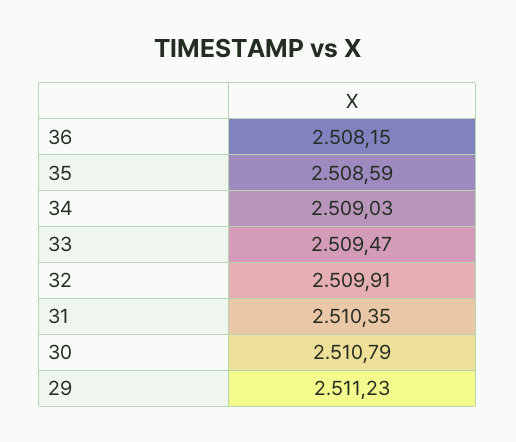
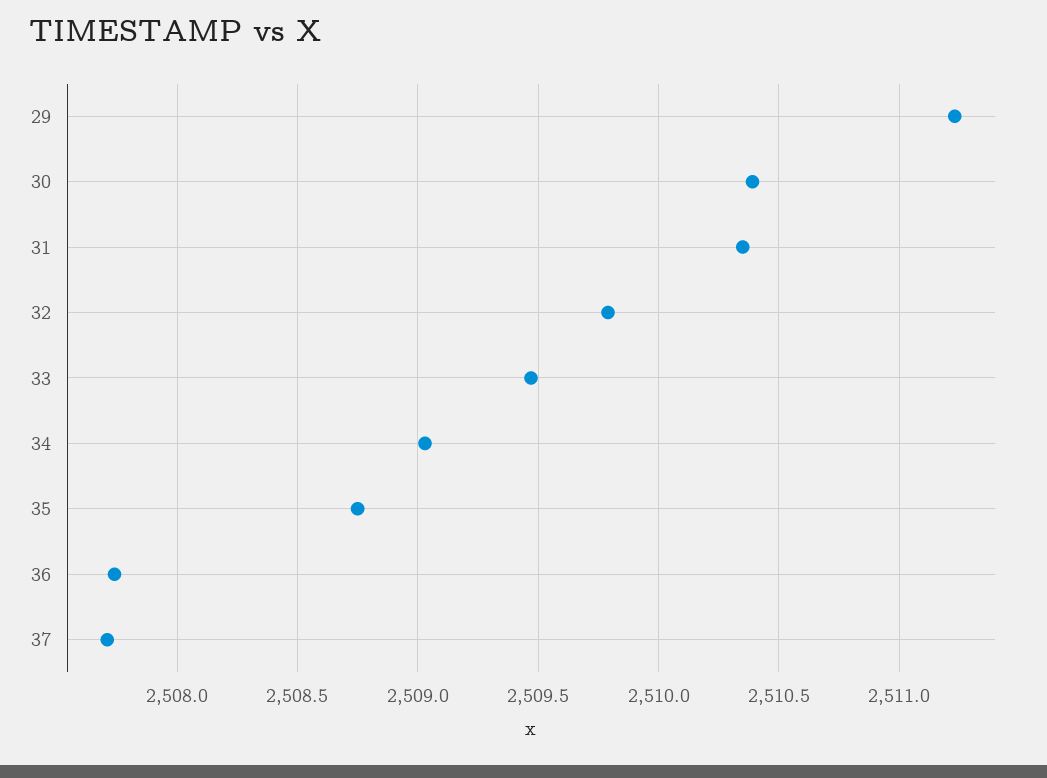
  {
-   "36": 2508.15,
+   "36": 2507.75,
-   "35": 2508.59,
+   "35": 2508.75,
    "34": 2509.03,
    "33": 2509.47,
-   "32": 2509.91,
+   "32": 2509.8,
    "31": 2510.35,
-   "30": 2510.79,
+   "30": 2510.4,
-   "29": 2511.23
+   "29": 2511.23,
+   "37": 2507.7
  }

